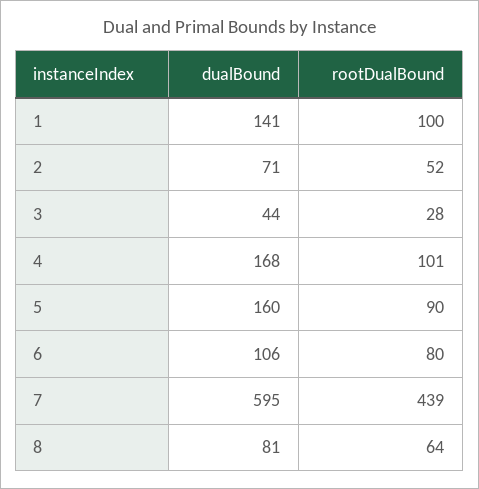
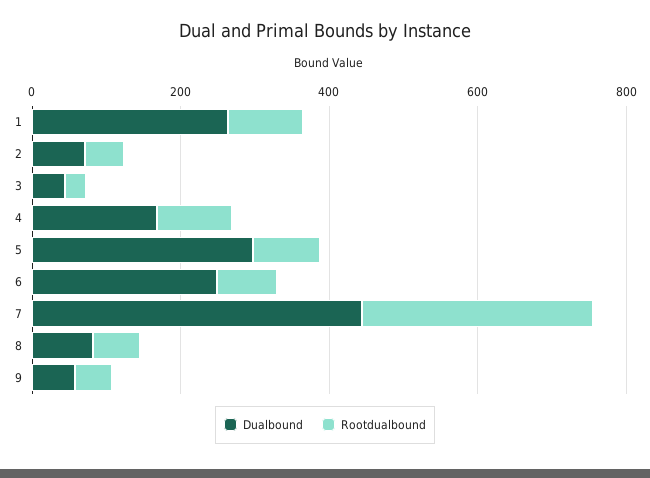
  {
    "dualBound": {
-     "1": 141,
+     "1": 250,
      "2": 71,
      "3": 44,
      "4": 168,
-     "5": 160,
+     "5": 300,
-     "6": 106,
+     "6": 250,
-     "7": 595,
+     "7": 450,
-     "8": 81
+     "8": 81,
+     "9": 50
    },
    "rootDualBound": {
      "1": 100,
      "2": 52,
      "3": 28,
      "4": 101,
      "5": 90,
      "6": 80,
-     "7": 439,
+     "7": 300,
-     "8": 64
+     "8": 64,
+     "9": 50
    }
  }

